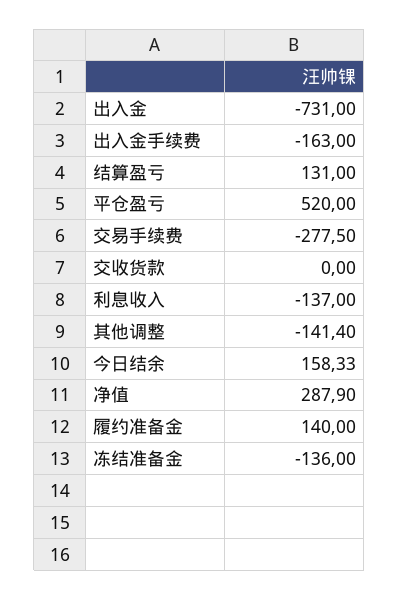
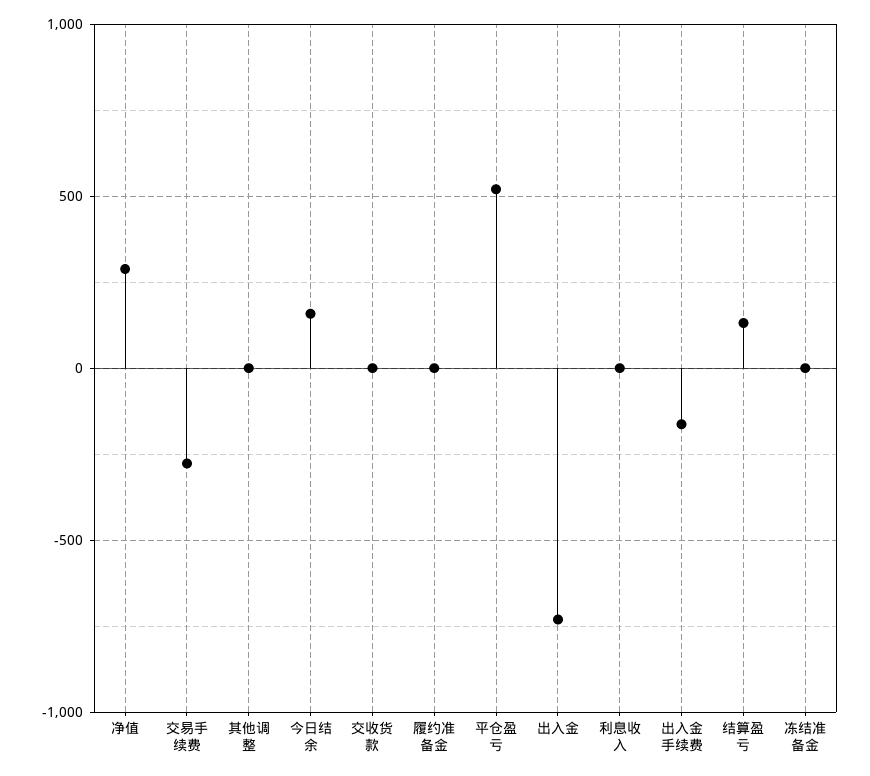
  {
    "出入金": -731,
    "出入金手续费": -163,
    "结算盈亏": 131,
    "平仓盈亏": 520,
    "交易手续费": -277.5,
    "交收货款": 0,
-   "利息收入": -137,
+   "利息收入": 0,
-   "其他调整": -141.4,
+   "其他调整": 0,
    "今日结余": 158.33,
    "净值": 287.9,
-   "履约准备金": 140,
+   "履约准备金": 0,
-   "冻结准备金": -136
+   "冻结准备金": 0
  }

